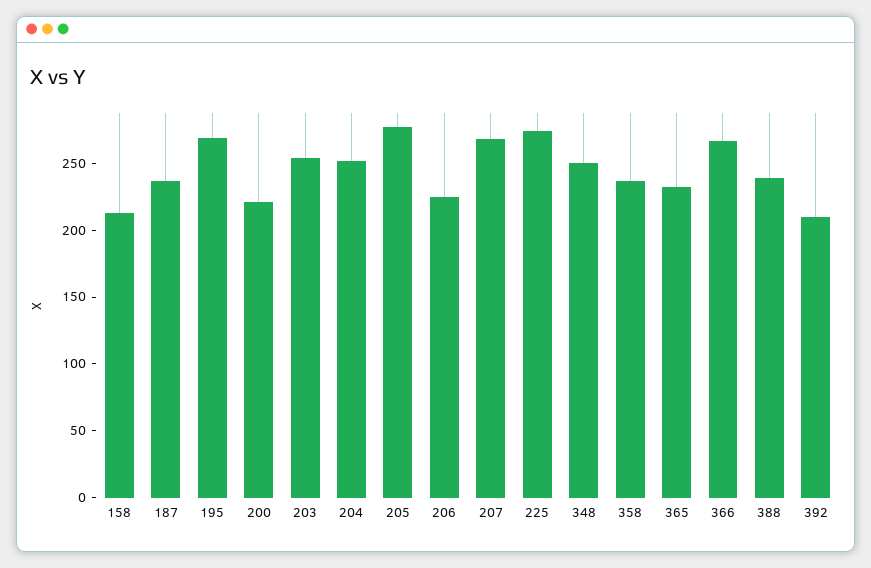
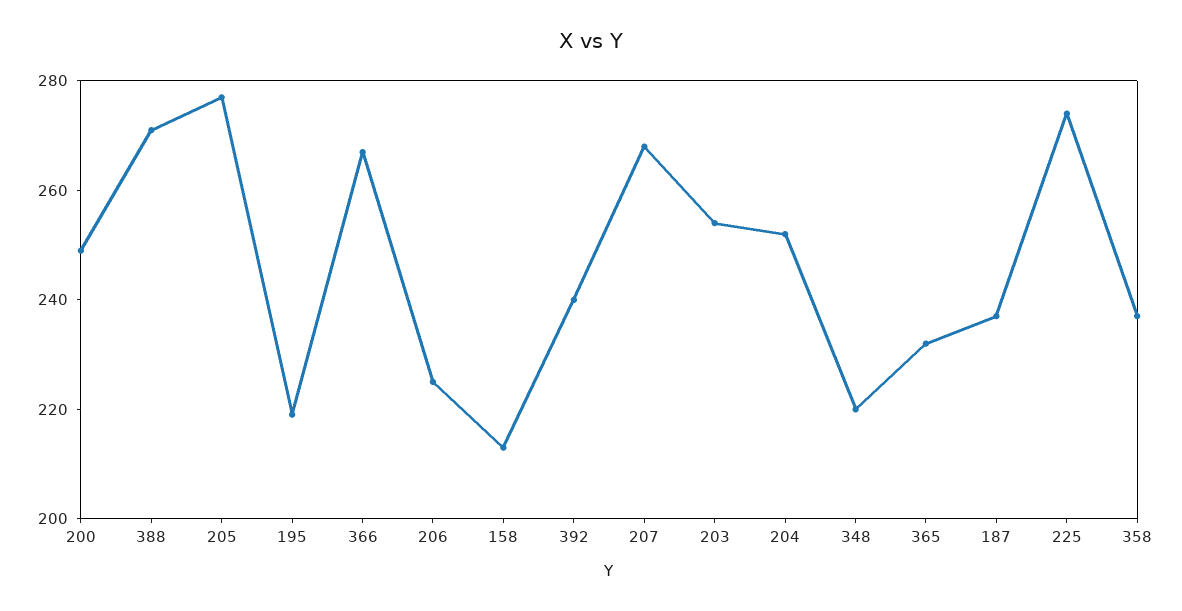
  {
    "158": 215,
    "187": 235,
-   "195": 270,
+   "195": 220,
-   "200": 220,
+   "200": 250,
    "203": 255,
    "204": 250,
    "205": 275,
    "206": 225,
    "207": 270,
    "225": 275,
-   "348": 250,
+   "348": 220,
    "358": 235,
    "365": 230,
    "366": 265,
-   "388": 240,
+   "388": 270,
-   "392": 210
+   "392": 240
  }

